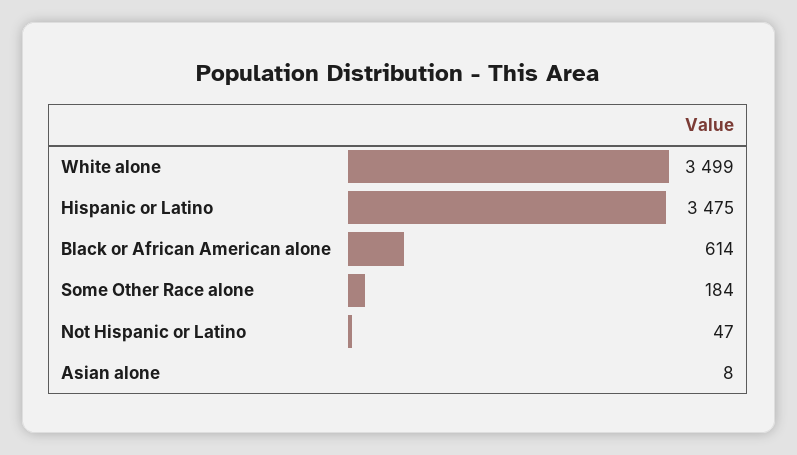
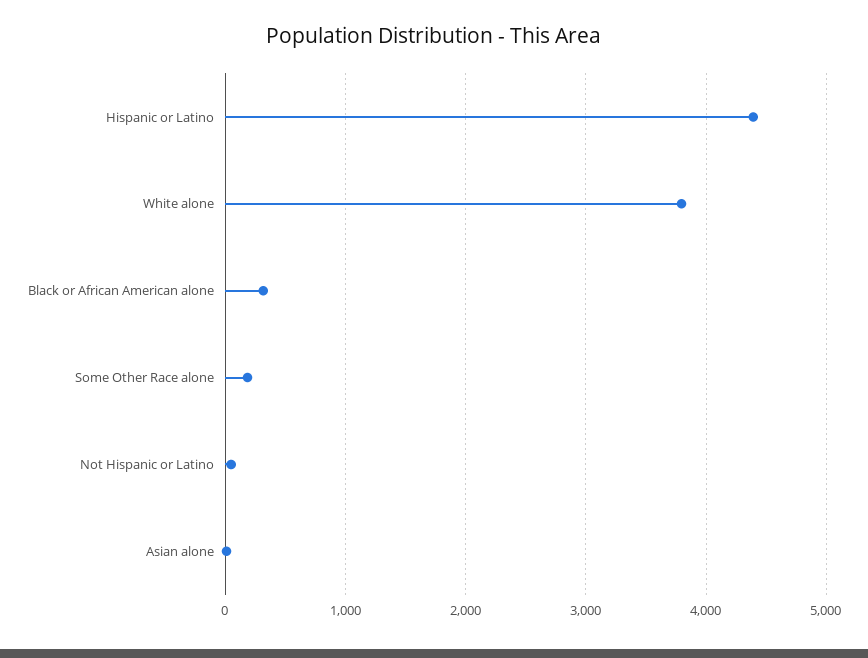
  {
-   "White alone": 3499,
+   "White alone": 3800,
-   "Hispanic or Latino": 3475,
+   "Hispanic or Latino": 4400,
-   "Black or African American alone": 614,
+   "Black or African American alone": 300,
    "Some Other Race alone": 184,
    "Not Hispanic or Latino": 47,
    "Asian alone": 8
  }

